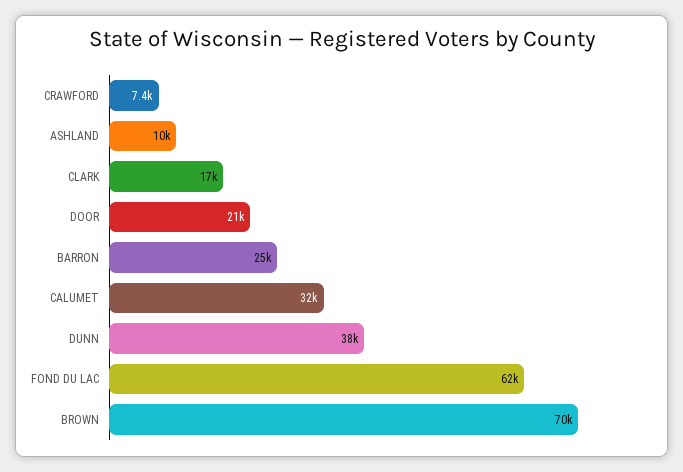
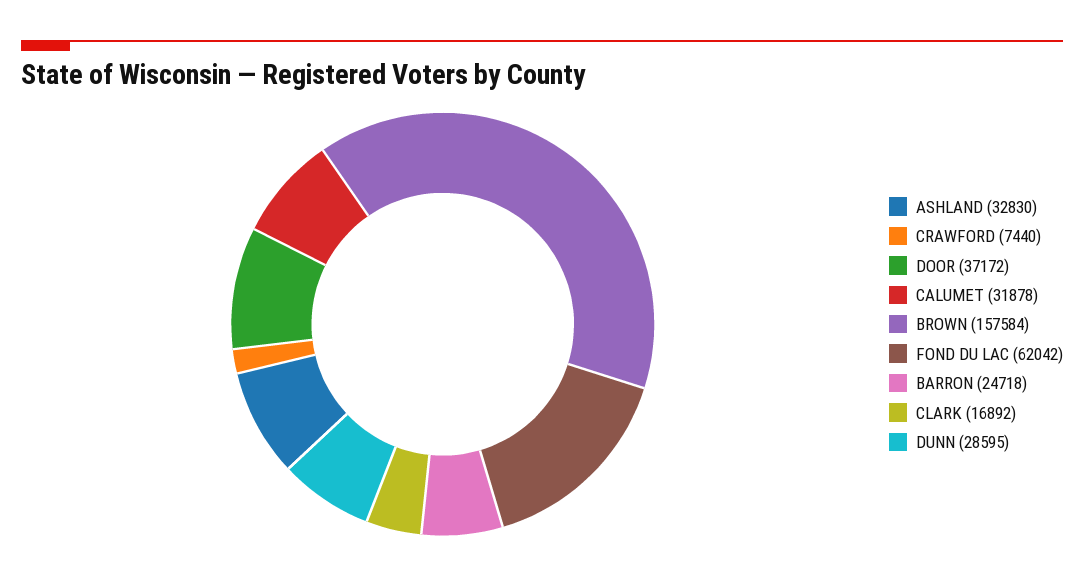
  {
    "CRAWFORD": 7440,
-   "ASHLAND": 10000,
+   "ASHLAND": 32830,
    "CLARK": 16892,
-   "DOOR": 21000,
+   "DOOR": 37172,
    "BARRON": 24718,
    "CALUMET": 31878,
-   "DUNN": 38000,
+   "DUNN": 28595,
    "FOND DU LAC": 62042,
-   "BROWN": 70000
+   "BROWN": 157584
  }

